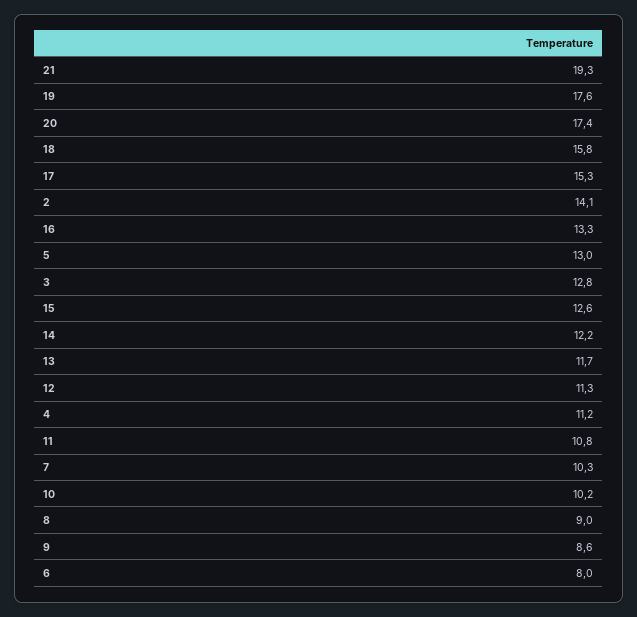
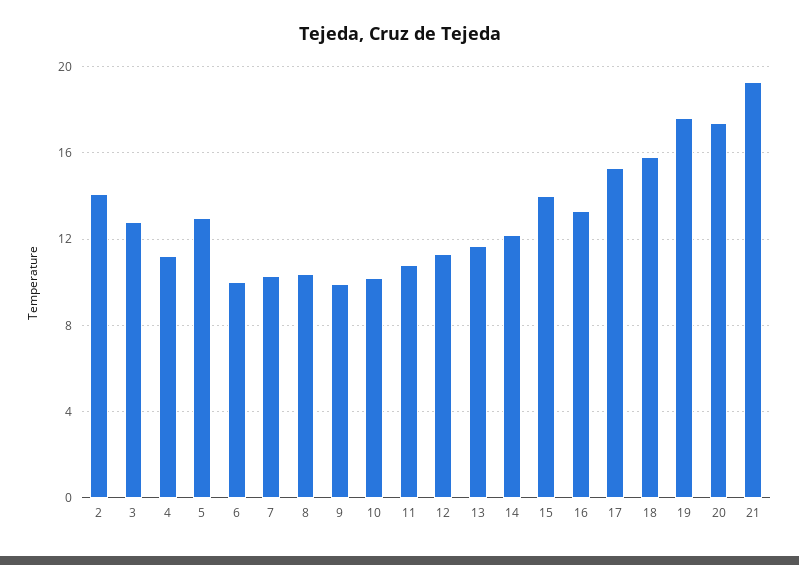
  {
    "21": 19.3,
    "19": 17.6,
    "20": 17.4,
    "18": 15.8,
    "17": 15.3,
    "2": 14.1,
    "16": 13.3,
    "5": 13,
    "3": 12.8,
-   "15": 12.6,
+   "15": 14,
    "14": 12.2,
    "13": 11.7,
    "12": 11.3,
    "4": 11.2,
    "11": 10.8,
    "7": 10.3,
    "10": 10.2,
-   "8": 9,
+   "8": 10.5,
-   "9": 8.6,
+   "9": 10,
-   "6": 8
+   "6": 10
  }

